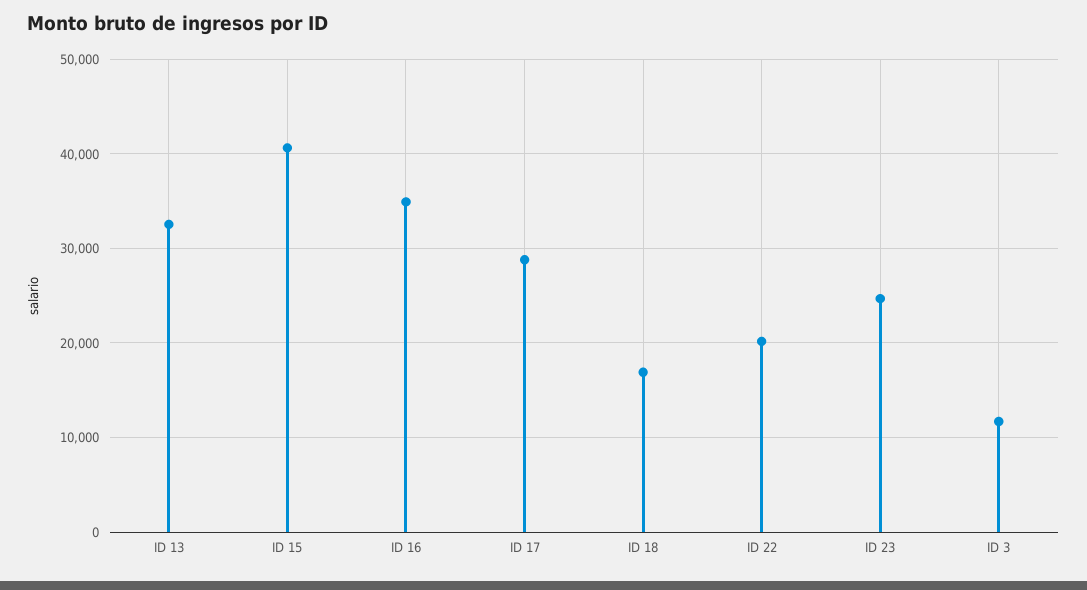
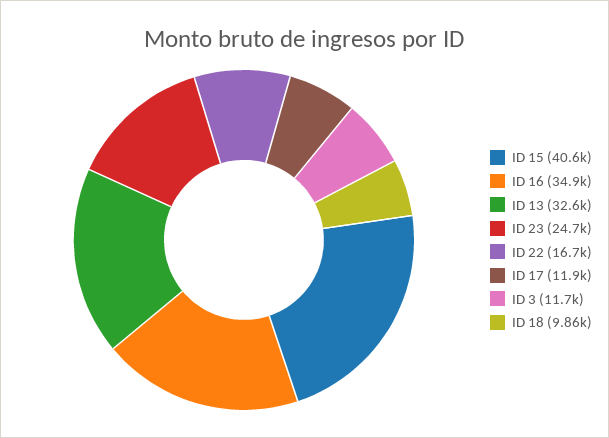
  {
    "ID 13": 32600,
    "ID 15": 40600,
    "ID 16": 34900,
-   "ID 17": 29000,
+   "ID 17": 11900,
-   "ID 18": 17000,
+   "ID 18": 9860,
-   "ID 22": 20000,
+   "ID 22": 16700,
    "ID 23": 24700,
    "ID 3": 11700
  }

